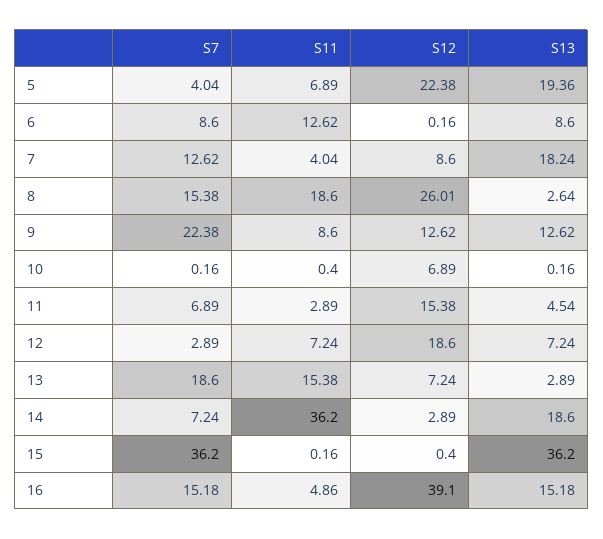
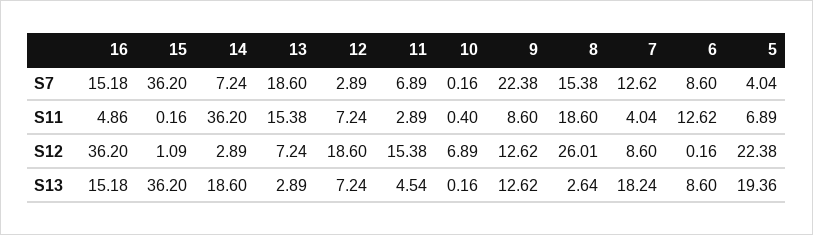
  {
    "S7": {
      "5": 4.04,
      "6": 8.6,
      "7": 12.62,
      "8": 15.38,
      "9": 22.38,
      "10": 0.16,
      "11": 6.89,
      "12": 2.89,
      "13": 18.6,
      "14": 7.24,
      "15": 36.2,
      "16": 15.18
    },
    "S11": {
      "5": 6.89,
      "6": 12.62,
      "7": 4.04,
      "8": 18.6,
      "9": 8.6,
      "10": 0.4,
      "11": 2.89,
      "12": 7.24,
      "13": 15.38,
      "14": 36.2,
      "15": 0.16,
      "16": 4.86
    },
    "S12": {
      "5": 22.38,
      "6": 0.16,
      "7": 8.6,
      "8": 26.01,
      "9": 12.62,
      "10": 6.89,
      "11": 15.38,
      "12": 18.6,
      "13": 7.24,
      "14": 2.89,
-     "15": 0.4,
+     "15": 1.09,
-     "16": 39.1
+     "16": 36.2
    },
    "S13": {
      "5": 19.36,
      "6": 8.6,
      "7": 18.24,
      "8": 2.64,
      "9": 12.62,
      "10": 0.16,
      "11": 4.54,
      "12": 7.24,
      "13": 2.89,
      "14": 18.6,
      "15": 36.2,
      "16": 15.18
    }
  }

